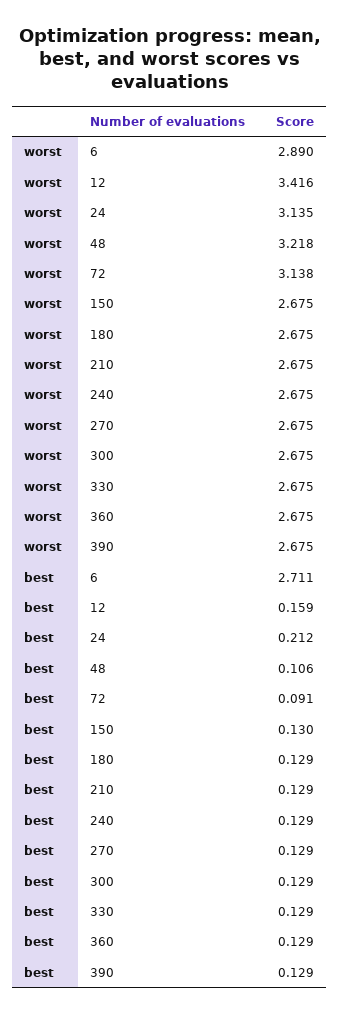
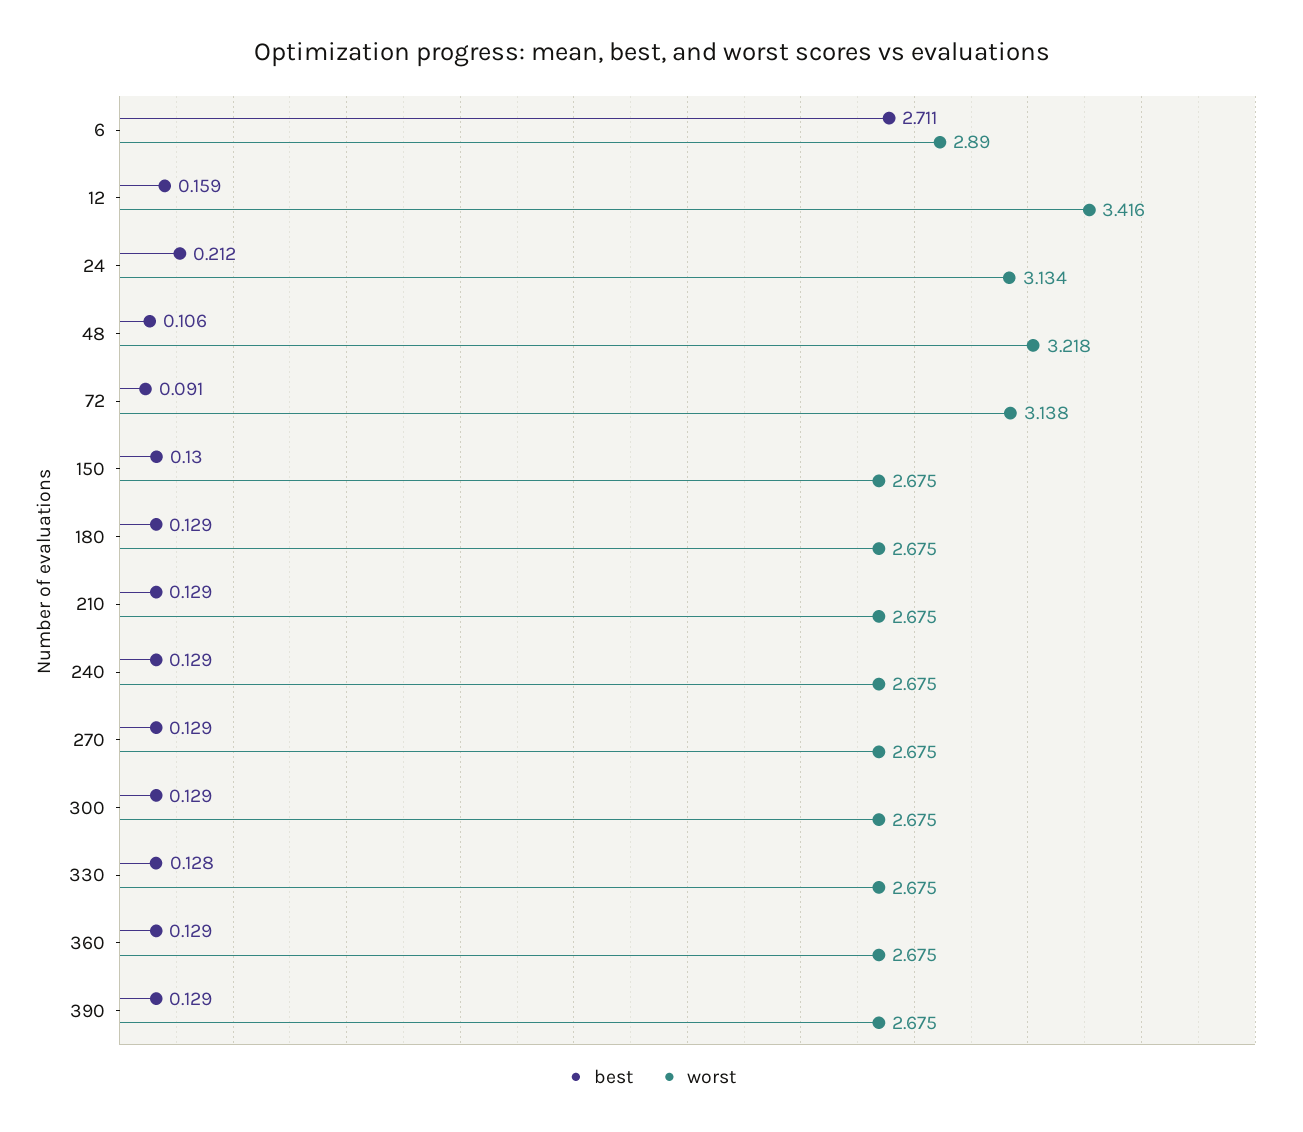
  {
    "worst": {
      "6": 2.89,
      "12": 3.416,
-     "24": 3.135,
+     "24": 3.134,
      "48": 3.218,
      "72": 3.138,
      "150": 2.675,
      "180": 2.675,
      "210": 2.675,
      "240": 2.675,
      "270": 2.675,
      "300": 2.675,
      "330": 2.675,
      "360": 2.675,
      "390": 2.675
    },
    "best": {
      "6": 2.711,
      "12": 0.159,
      "24": 0.212,
      "48": 0.106,
      "72": 0.091,
      "150": 0.13,
      "180": 0.129,
      "210": 0.129,
      "240": 0.129,
      "270": 0.129,
      "300": 0.129,
-     "330": 0.129,
+     "330": 0.128,
      "360": 0.129,
      "390": 0.129
    }
  }

